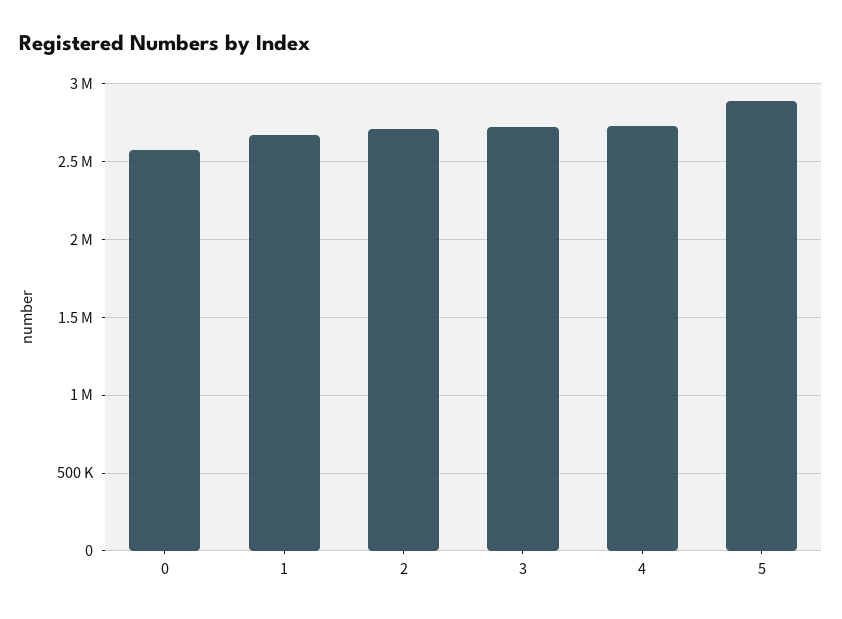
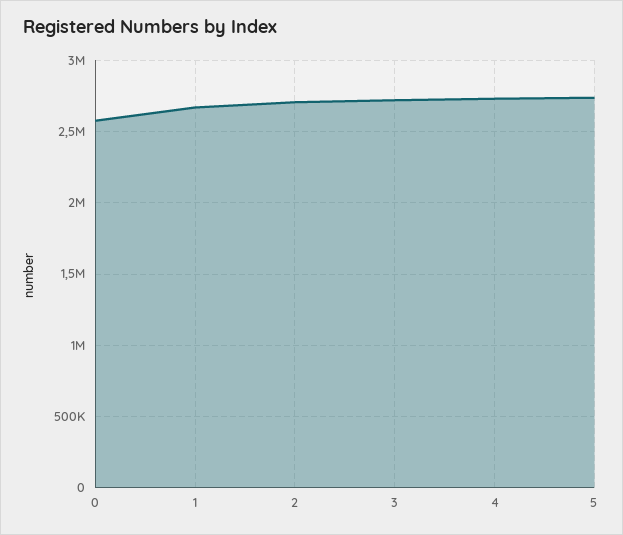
  {
    "0": 2600000,
    "1": 2650000,
    "2": 2700000,
    "3": 2700000,
    "4": 2750000,
-   "5": 2900000
+   "5": 2750000
  }

